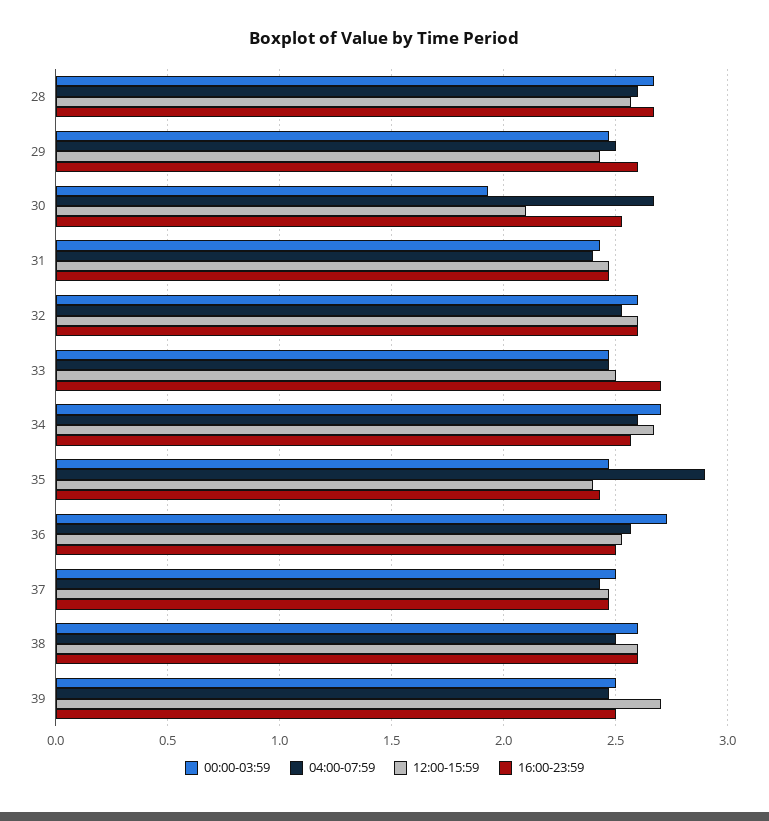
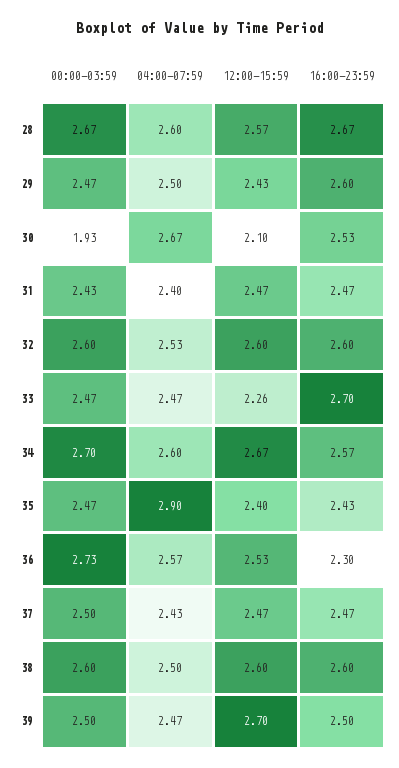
  {
    "00:00-03:59": {
      "28": 2.67,
      "29": 2.47,
      "30": 1.93,
      "31": 2.43,
      "32": 2.6,
      "33": 2.47,
      "34": 2.7,
      "35": 2.47,
      "36": 2.73,
      "37": 2.5,
      "38": 2.6,
      "39": 2.5
    },
    "04:00-07:59": {
      "28": 2.6,
      "29": 2.5,
      "30": 2.67,
      "31": 2.4,
      "32": 2.53,
      "33": 2.47,
      "34": 2.6,
      "35": 2.9,
      "36": 2.57,
      "37": 2.43,
      "38": 2.5,
      "39": 2.47
    },
    "12:00-15:59": {
      "28": 2.57,
      "29": 2.43,
      "30": 2.1,
      "31": 2.47,
      "32": 2.6,
-     "33": 2.5,
+     "33": 2.26,
      "34": 2.67,
      "35": 2.4,
      "36": 2.53,
      "37": 2.47,
      "38": 2.6,
      "39": 2.7
    },
    "16:00-23:59": {
      "28": 2.67,
      "29": 2.6,
      "30": 2.53,
      "31": 2.47,
      "32": 2.6,
      "33": 2.7,
      "34": 2.57,
      "35": 2.43,
-     "36": 2.5,
+     "36": 2.3,
      "37": 2.47,
      "38": 2.6,
      "39": 2.5
    }
  }

